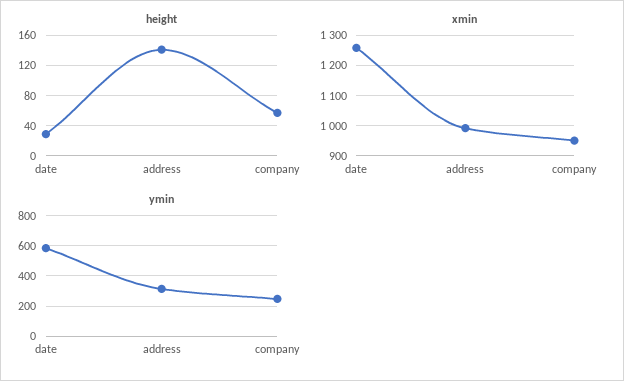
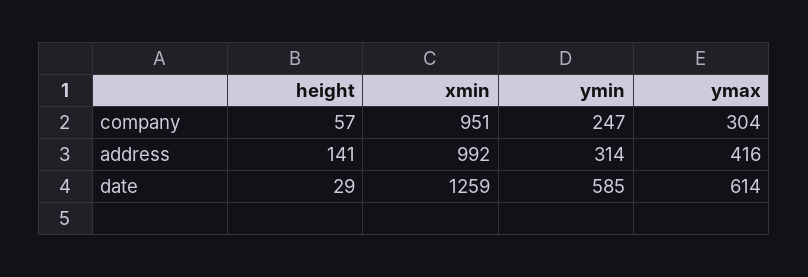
  {
    "height": {
      "date": 29,
      "address": 141,
      "company": 57
    },
    "xmin": {
      "date": 1259,
      "address": 992,
      "company": 951
    },
    "ymin": {
      "date": 585,
      "address": 314,
      "company": 247
-   }
+   },
+   "ymax": {
+     "company": 304,
+     "address": 416,
+     "date": 614
+   }
  }

